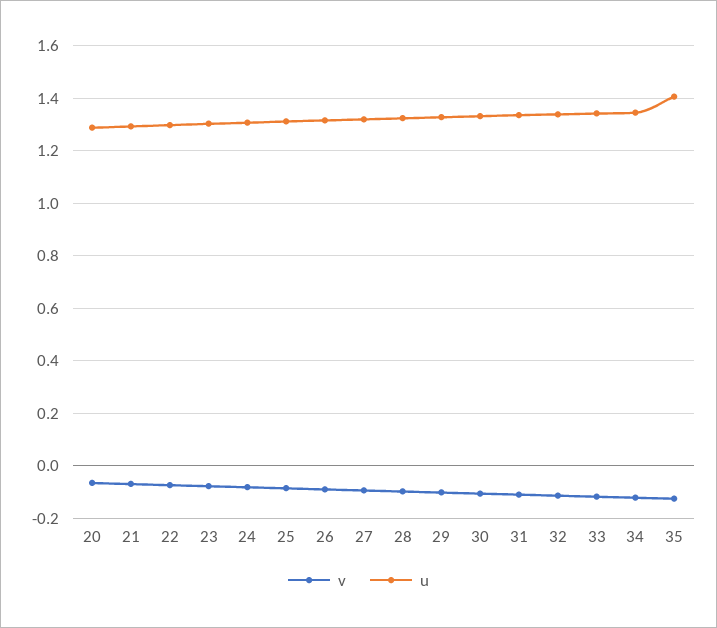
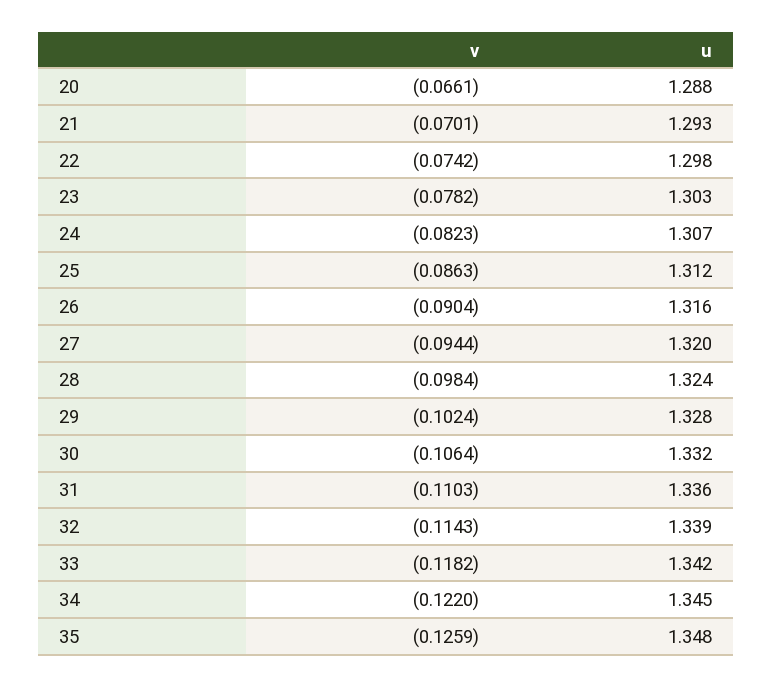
  {
    "v": {
      "20": -0.0661,
      "21": -0.0701,
      "22": -0.0742,
      "23": -0.0782,
      "24": -0.0823,
      "25": -0.0863,
      "26": -0.0904,
      "27": -0.0944,
      "28": -0.0984,
      "29": -0.1024,
      "30": -0.1064,
      "31": -0.1103,
      "32": -0.1143,
      "33": -0.1182,
      "34": -0.122,
      "35": -0.1259
    },
    "u": {
      "20": 1.288,
      "21": 1.293,
      "22": 1.298,
      "23": 1.303,
      "24": 1.307,
      "25": 1.312,
      "26": 1.316,
      "27": 1.32,
      "28": 1.324,
      "29": 1.328,
      "30": 1.332,
      "31": 1.336,
      "32": 1.339,
      "33": 1.342,
      "34": 1.345,
-     "35": 1.4
+     "35": 1.348
    }
  }

